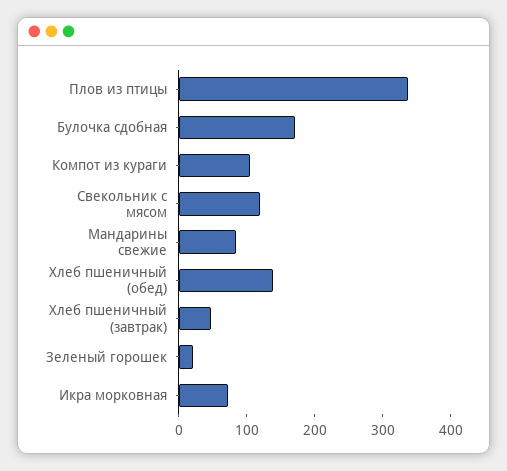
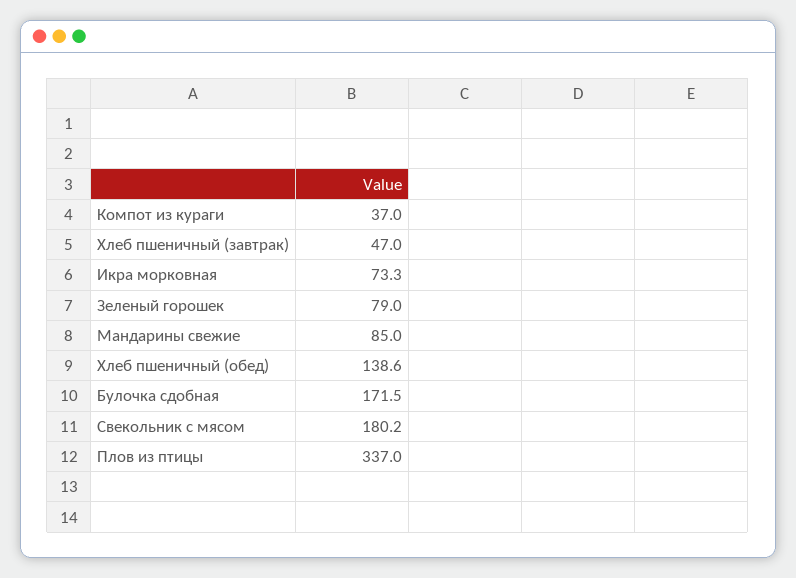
  {
    "Плов из птицы": 337,
    "Булочка сдобная": 171.5,
-   "Компот из кураги": 100,
+   "Компот из кураги": 37,
-   "Свекольник с мясом": 120,
+   "Свекольник с мясом": 180.2,
    "Мандарины свежие": 85,
    "Хлеб пшеничный (обед)": 138.6,
    "Хлеб пшеничный (завтрак)": 47,
-   "Зеленый горошек": 20,
+   "Зеленый горошек": 79,
    "Икра морковная": 73.3
  }

